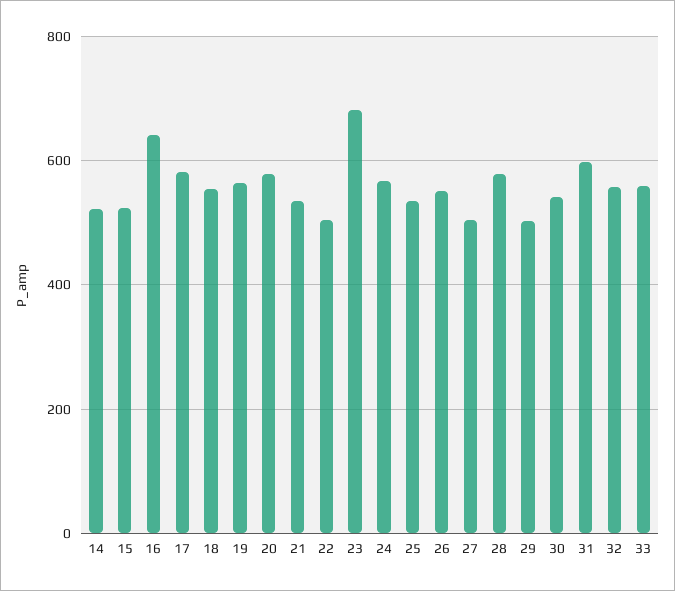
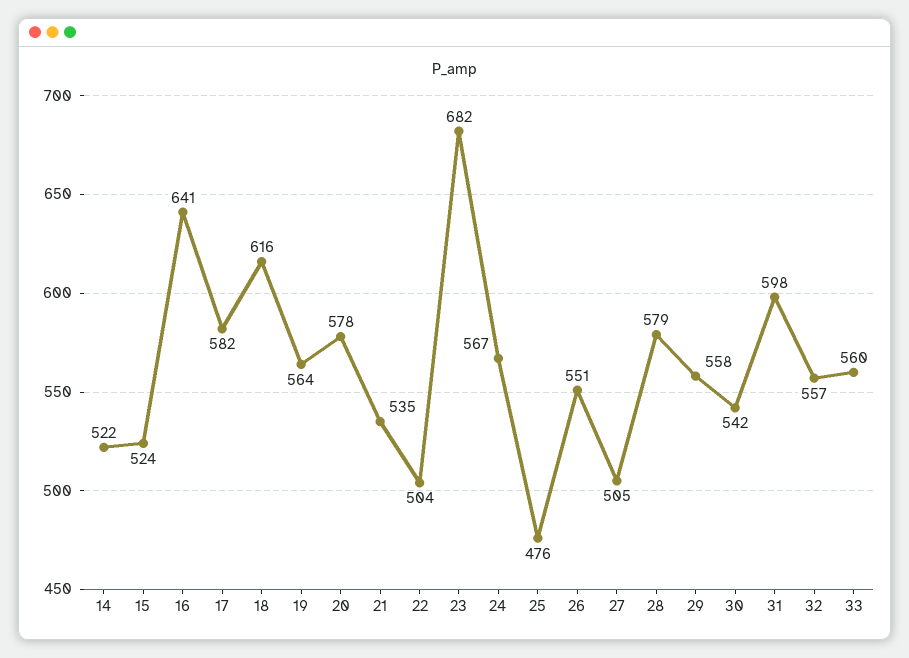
  {
    "14": 522,
    "15": 524,
    "16": 641,
    "17": 582,
-   "18": 560,
+   "18": 616,
    "19": 564,
    "20": 578,
    "21": 535,
    "22": 504,
    "23": 682,
    "24": 567,
-   "25": 540,
+   "25": 476,
    "26": 551,
    "27": 505,
    "28": 579,
-   "29": 500,
+   "29": 558,
    "30": 542,
    "31": 598,
    "32": 557,
    "33": 560
  }

